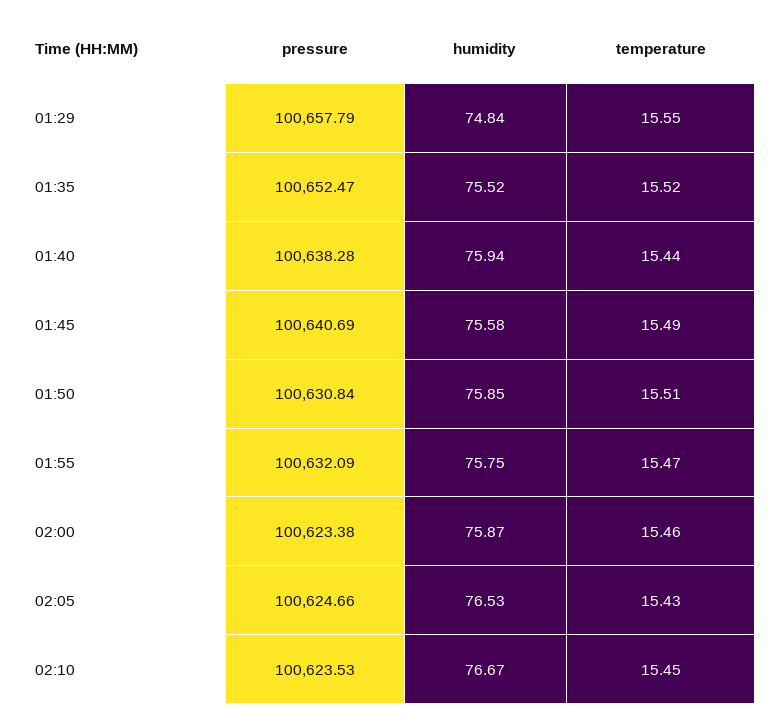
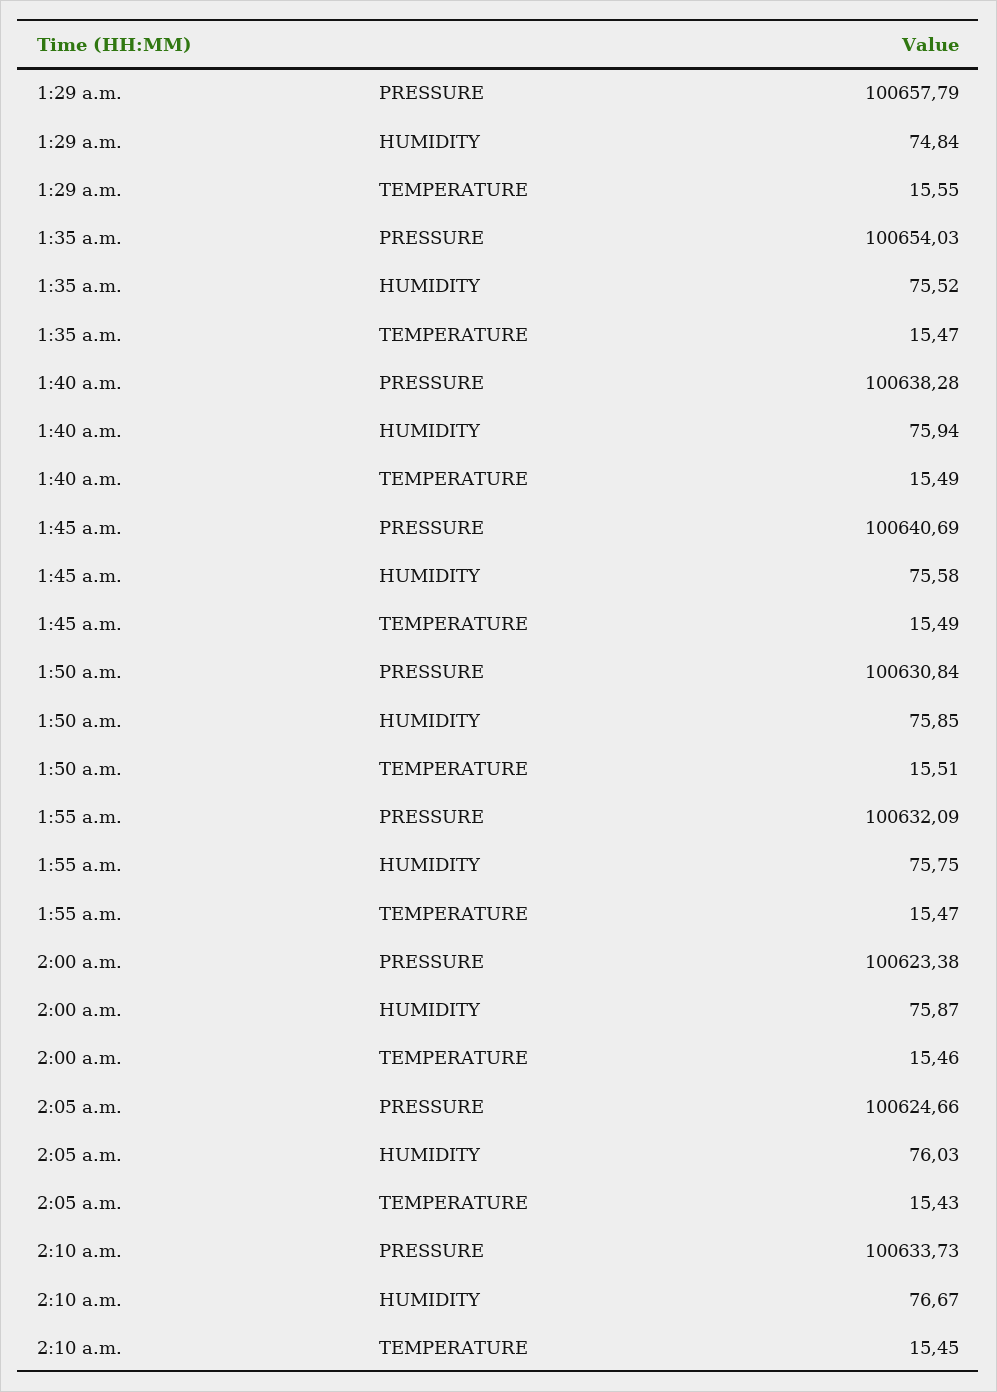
  {
    "pressure": {
      "01:29": 100657.79,
-     "01:35": 100652.47,
+     "01:35": 100654.03,
      "01:40": 100638.28,
      "01:45": 100640.69,
      "01:50": 100630.84,
      "01:55": 100632.09,
      "02:00": 100623.38,
      "02:05": 100624.66,
-     "02:10": 100623.53
+     "02:10": 100633.73
    },
    "humidity": {
      "01:29": 74.84,
      "01:35": 75.52,
      "01:40": 75.94,
      "01:45": 75.58,
      "01:50": 75.85,
      "01:55": 75.75,
      "02:00": 75.87,
-     "02:05": 76.53,
+     "02:05": 76.03,
      "02:10": 76.67
    },
    "temperature": {
      "01:29": 15.55,
-     "01:35": 15.52,
+     "01:35": 15.47,
-     "01:40": 15.44,
+     "01:40": 15.49,
      "01:45": 15.49,
      "01:50": 15.51,
      "01:55": 15.47,
      "02:00": 15.46,
      "02:05": 15.43,
      "02:10": 15.45
    }
  }

